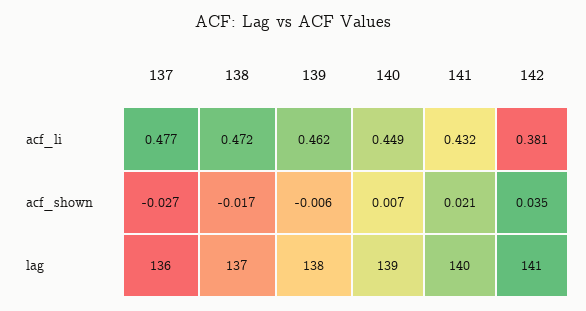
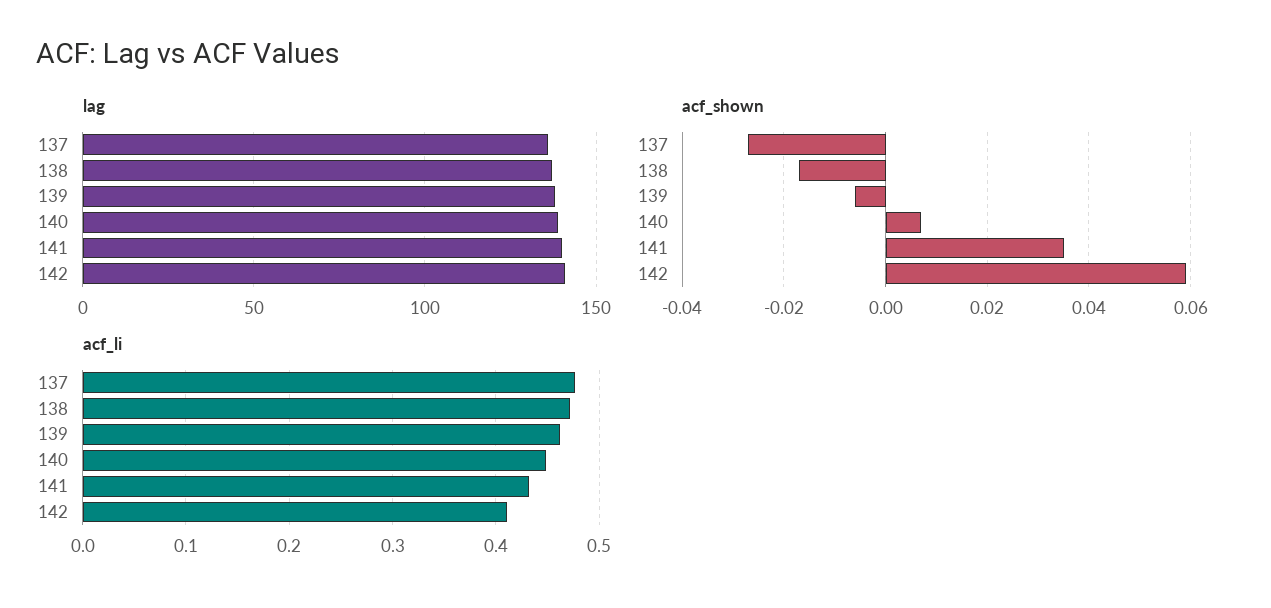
  {
    "acf_li": {
      "137": 0.477,
      "138": 0.472,
      "139": 0.462,
      "140": 0.449,
      "141": 0.432,
-     "142": 0.381
+     "142": 0.41
    },
    "acf_shown": {
      "137": -0.027,
      "138": -0.017,
      "139": -0.006,
      "140": 0.007,
-     "141": 0.021,
+     "141": 0.035,
-     "142": 0.035
+     "142": 0.06
    },
    "lag": {
      "137": 136,
      "138": 137,
      "139": 138,
      "140": 139,
      "141": 140,
      "142": 141
    }
  }

